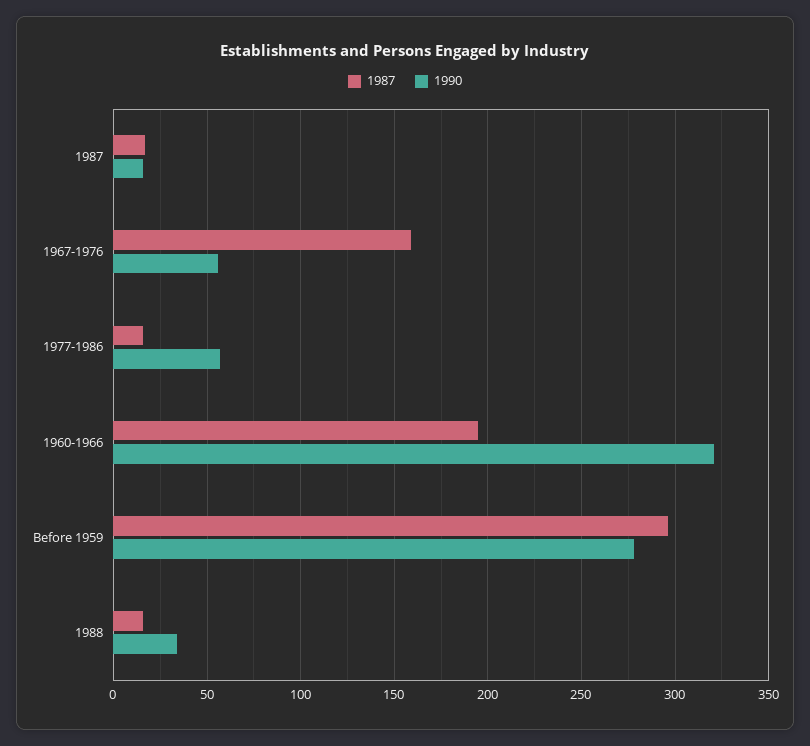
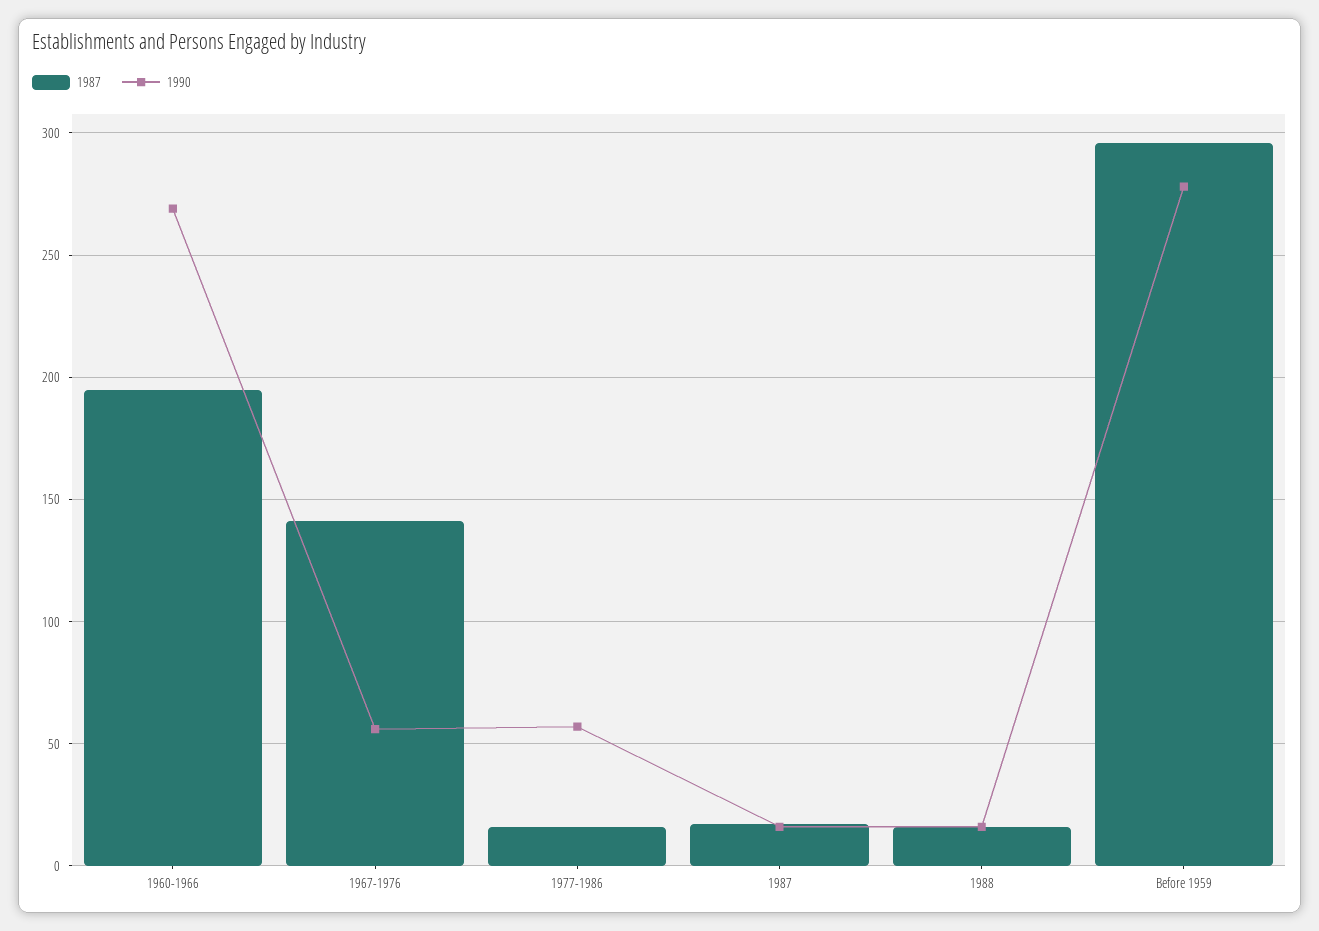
  {
    "1987": {
      "1987": 15,
-     "1967-1976": 160,
+     "1967-1976": 140,
      "1977-1986": 15,
      "1960-1966": 195,
      "Before 1959": 295,
      "1988": 15
    },
    "1990": {
      "1987": 15,
      "1967-1976": 55,
      "1977-1986": 55,
-     "1960-1966": 320,
+     "1960-1966": 270,
      "Before 1959": 280,
-     "1988": 35
+     "1988": 15
    }
  }

